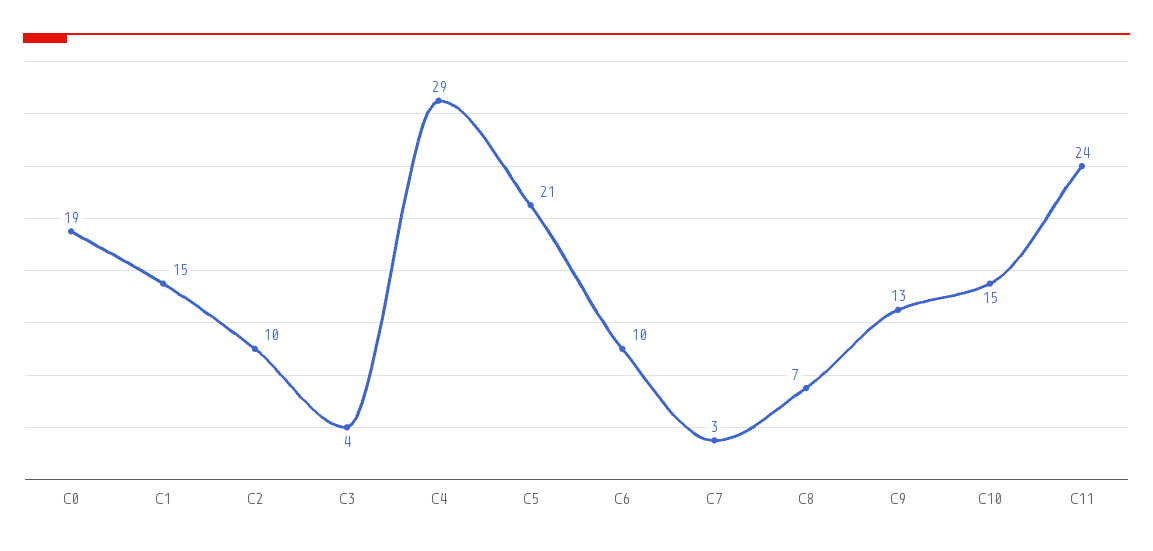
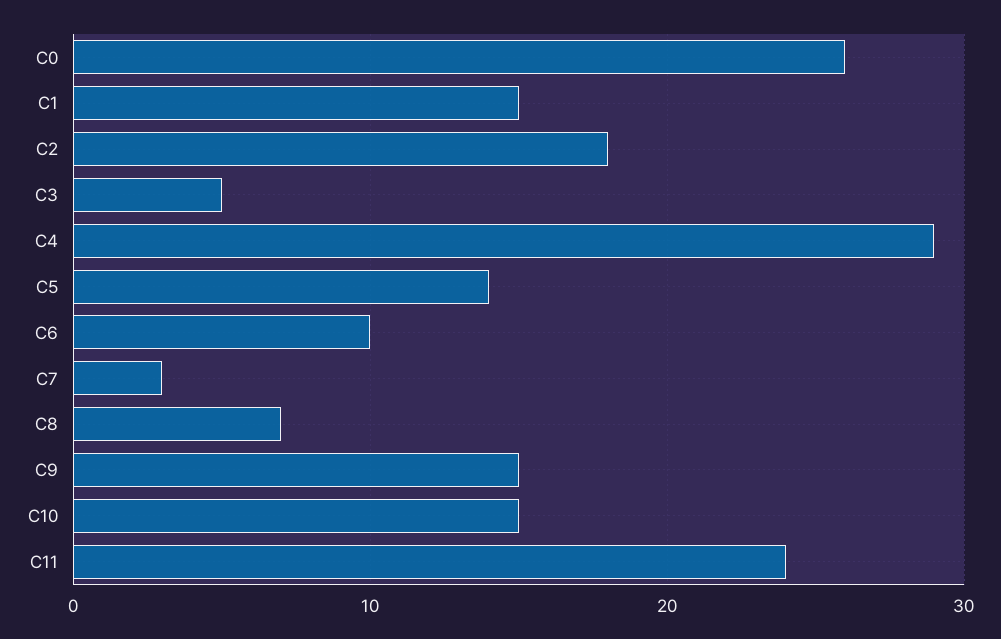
  {
-   "C0": 19,
+   "C0": 26,
    "C1": 15,
-   "C2": 10,
+   "C2": 18,
-   "C3": 4,
+   "C3": 5,
    "C4": 29,
-   "C5": 21,
+   "C5": 14,
    "C6": 10,
    "C7": 3,
    "C8": 7,
-   "C9": 13,
+   "C9": 15,
    "C10": 15,
    "C11": 24
  }

